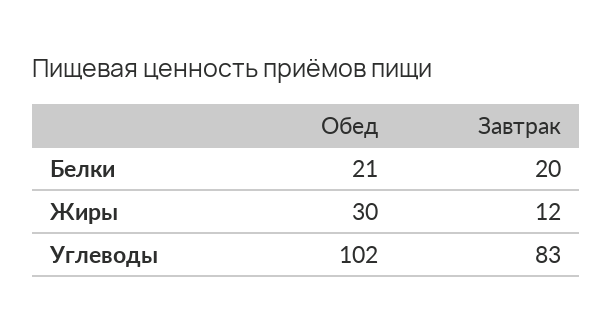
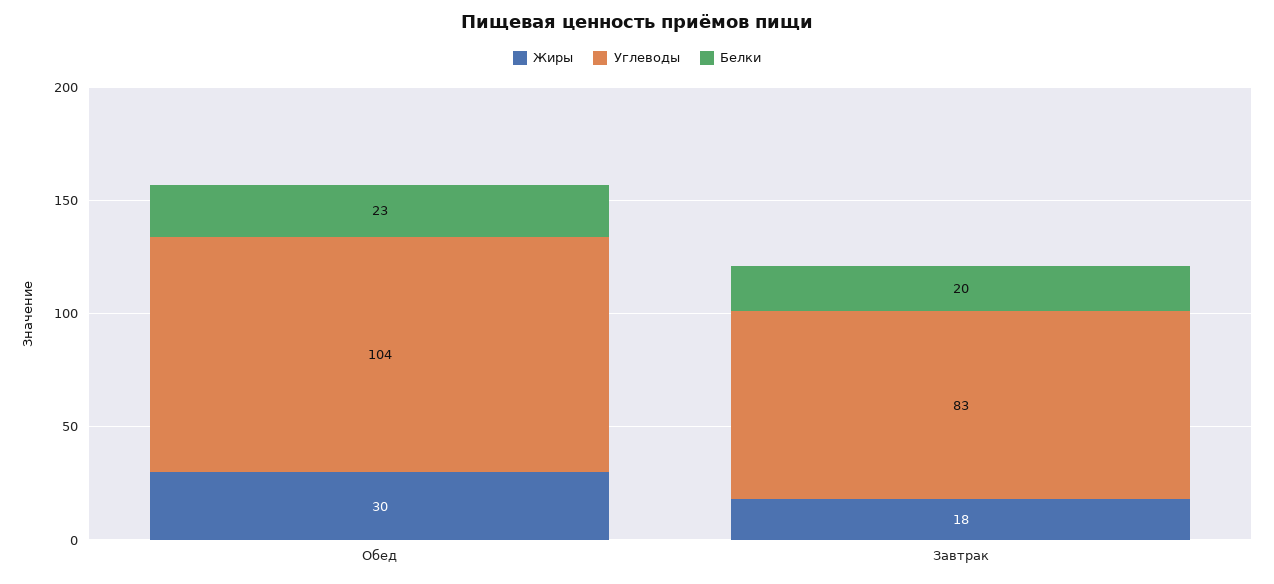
  {
    "Белки": {
-     "Обед": 21,
+     "Обед": 23,
      "Завтрак": 20
    },
    "Жиры": {
      "Обед": 30,
-     "Завтрак": 12
+     "Завтрак": 18
    },
    "Углеводы": {
-     "Обед": 102,
+     "Обед": 104,
      "Завтрак": 83
    }
  }

